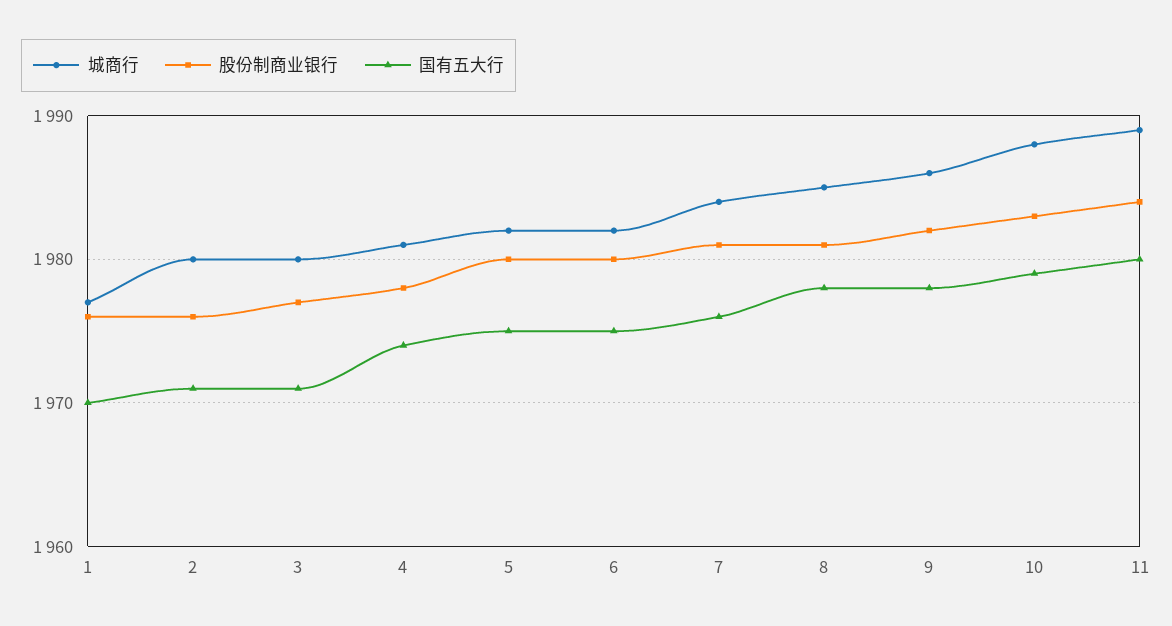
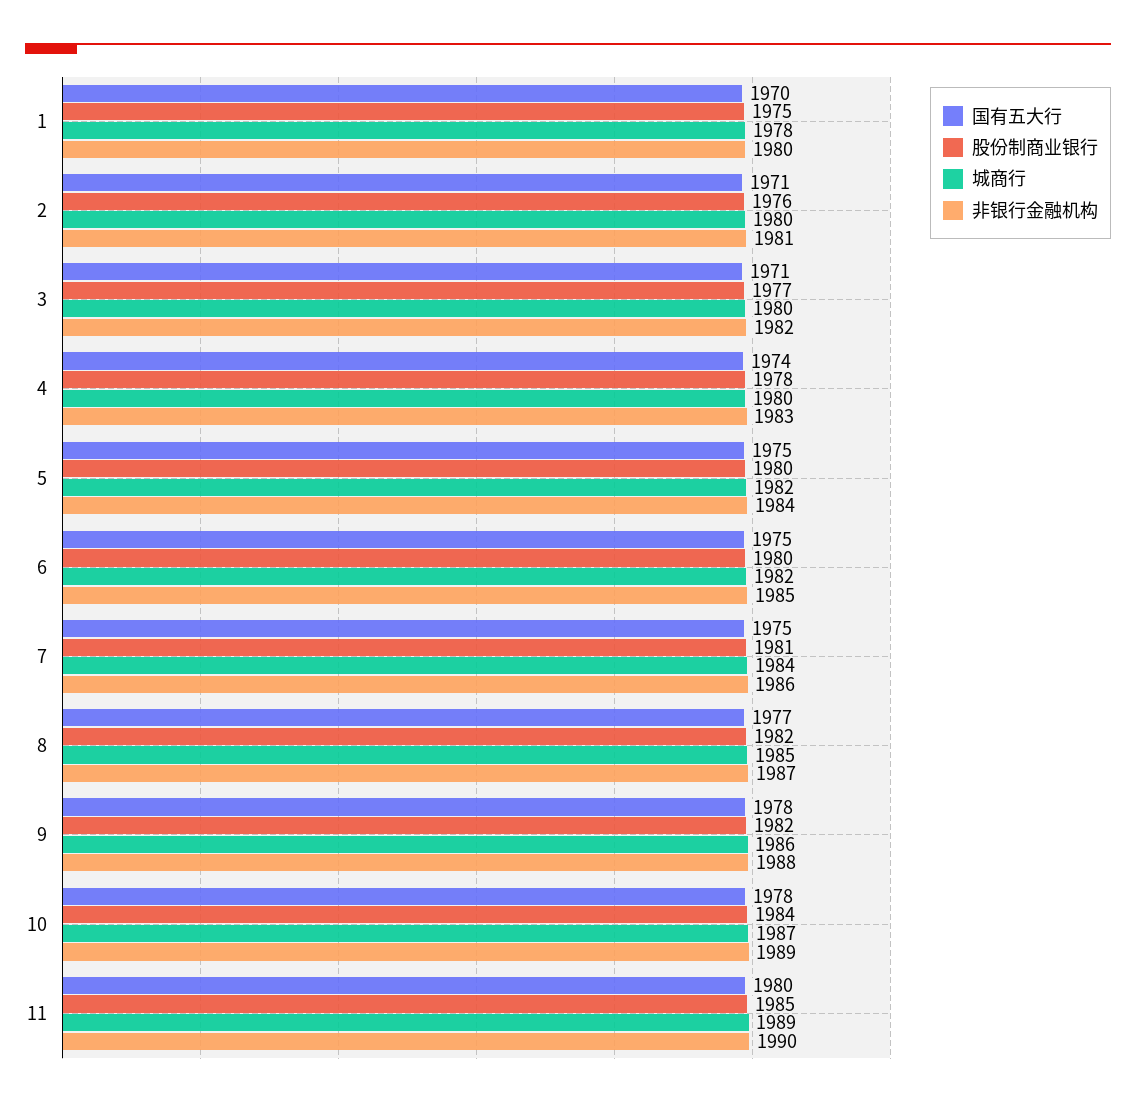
  {
    "城商行": {
-     "1": 1977,
+     "1": 1978,
      "2": 1980,
      "3": 1980,
-     "4": 1981,
+     "4": 1980,
      "5": 1982,
      "6": 1982,
      "7": 1984,
      "8": 1985,
      "9": 1986,
-     "10": 1988,
+     "10": 1987,
      "11": 1989
    },
    "股份制商业银行": {
-     "1": 1976,
+     "1": 1975,
      "2": 1976,
      "3": 1977,
      "4": 1978,
      "5": 1980,
      "6": 1980,
      "7": 1981,
-     "8": 1981,
+     "8": 1982,
      "9": 1982,
-     "10": 1983,
+     "10": 1984,
-     "11": 1984
+     "11": 1985
    },
    "国有五大行": {
      "1": 1970,
      "2": 1971,
      "3": 1971,
      "4": 1974,
      "5": 1975,
      "6": 1975,
-     "7": 1976,
+     "7": 1975,
-     "8": 1978,
+     "8": 1977,
      "9": 1978,
-     "10": 1979,
+     "10": 1978,
      "11": 1980
-   }
+   },
+   "非银行金融机构": {
+     "1": 1980,
+     "2": 1981,
+     "3": 1982,
+     "4": 1983,
+     "5": 1984,
+     "6": 1985,
+     "7": 1986,
+     "8": 1987,
+     "9": 1988,
+     "10": 1989,
+     "11": 1990
+   }
  }

